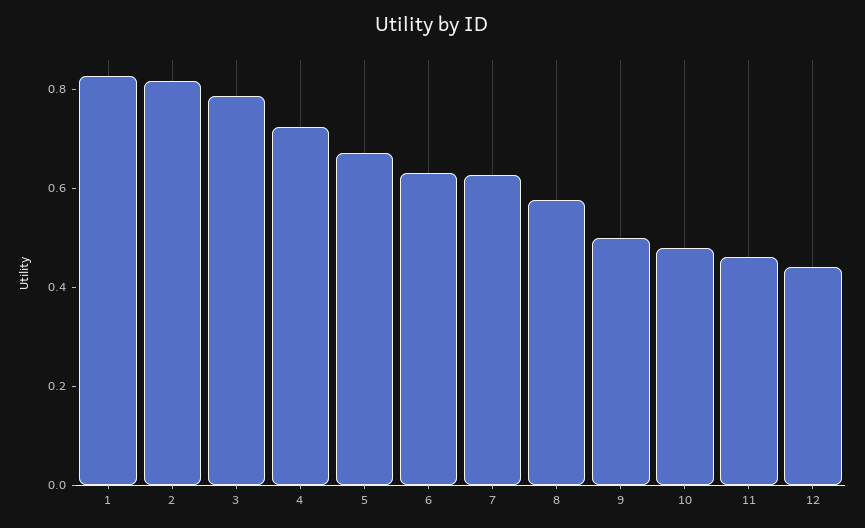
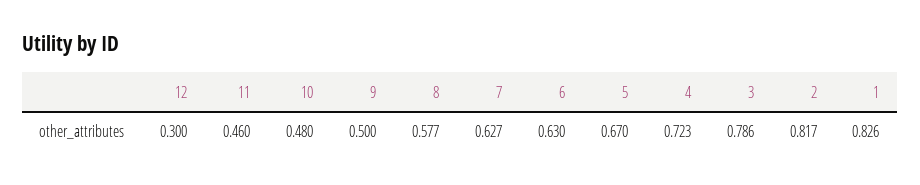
  {
    "1": 0.826,
    "2": 0.817,
    "3": 0.786,
    "4": 0.723,
    "5": 0.67,
    "6": 0.63,
    "7": 0.627,
    "8": 0.577,
    "9": 0.5,
    "10": 0.48,
    "11": 0.46,
-   "12": 0.45
+   "12": 0.3
  }

